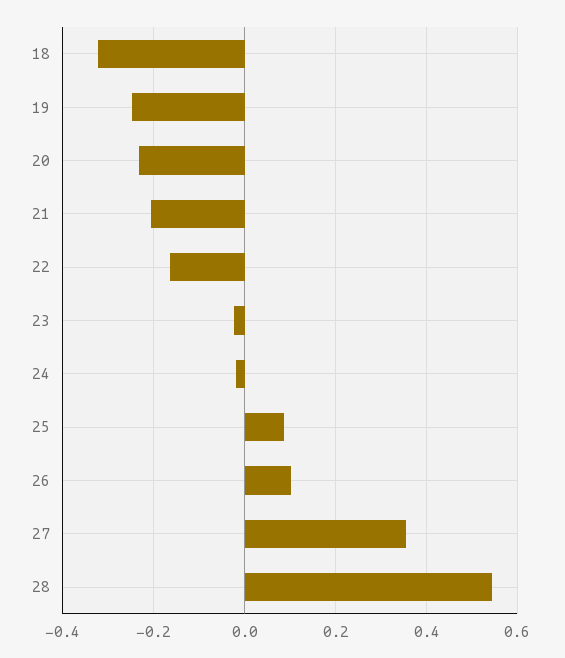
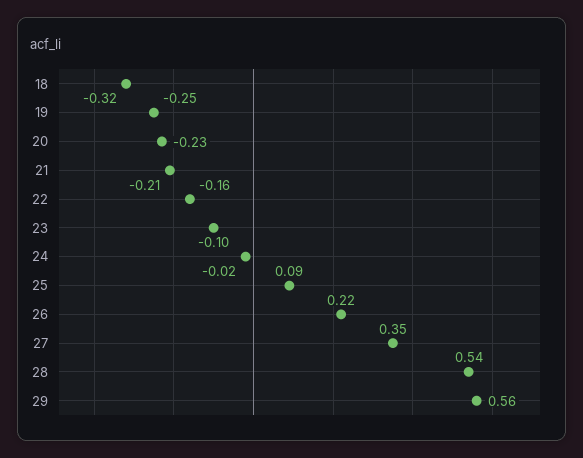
  {
    "18": -0.32,
    "19": -0.25,
    "20": -0.23,
    "21": -0.21,
    "22": -0.16,
-   "23": -0.02,
+   "23": -0.1,
    "24": -0.02,
    "25": 0.09,
-   "26": 0.1,
+   "26": 0.22,
    "27": 0.35,
-   "28": 0.54
+   "28": 0.54,
+   "29": 0.56
  }

